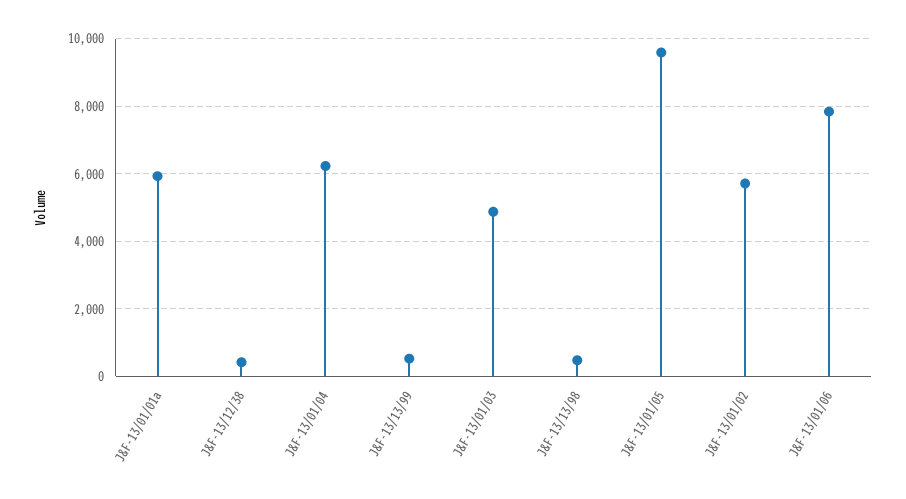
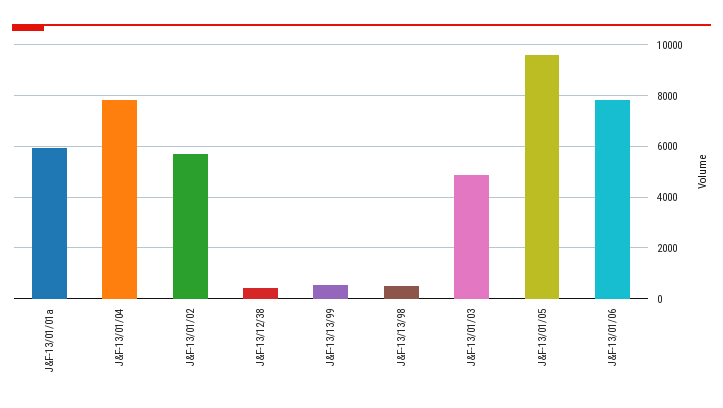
  {
    "J&F-13/01/01a": 6000,
    "J&F-13/12/38": 400,
-   "J&F-13/01/04": 6200,
+   "J&F-13/01/04": 7750,
    "J&F-13/13/99": 600,
    "J&F-13/01/03": 4800,
    "J&F-13/13/98": 400,
    "J&F-13/01/05": 9600,
    "J&F-13/01/02": 5800,
    "J&F-13/01/06": 7800
  }

